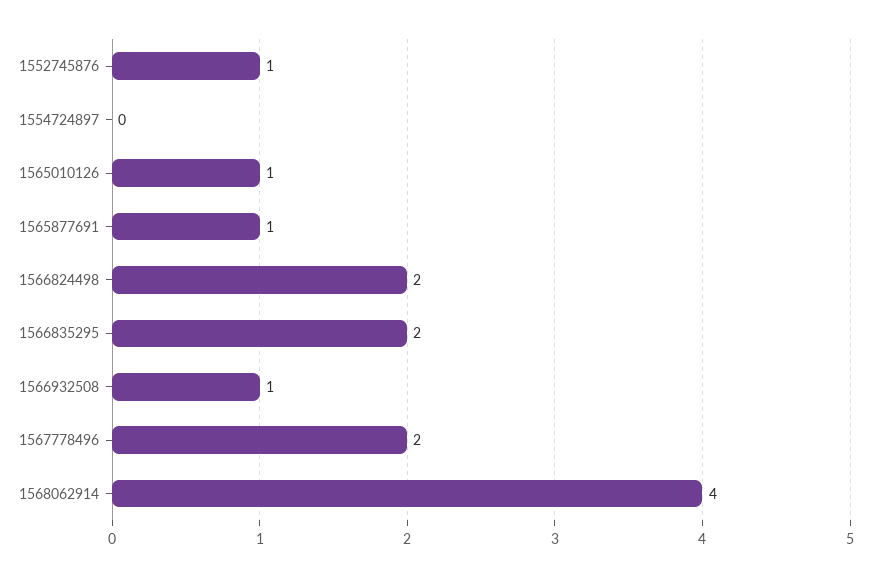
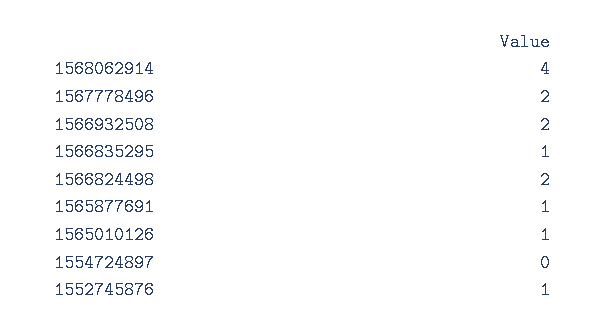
  {
    "1552745876": 1,
    "1554724897": 0,
    "1565010126": 1,
    "1565877691": 1,
    "1566824498": 2,
-   "1566835295": 2,
+   "1566835295": 1,
-   "1566932508": 1,
+   "1566932508": 2,
    "1567778496": 2,
    "1568062914": 4
  }

